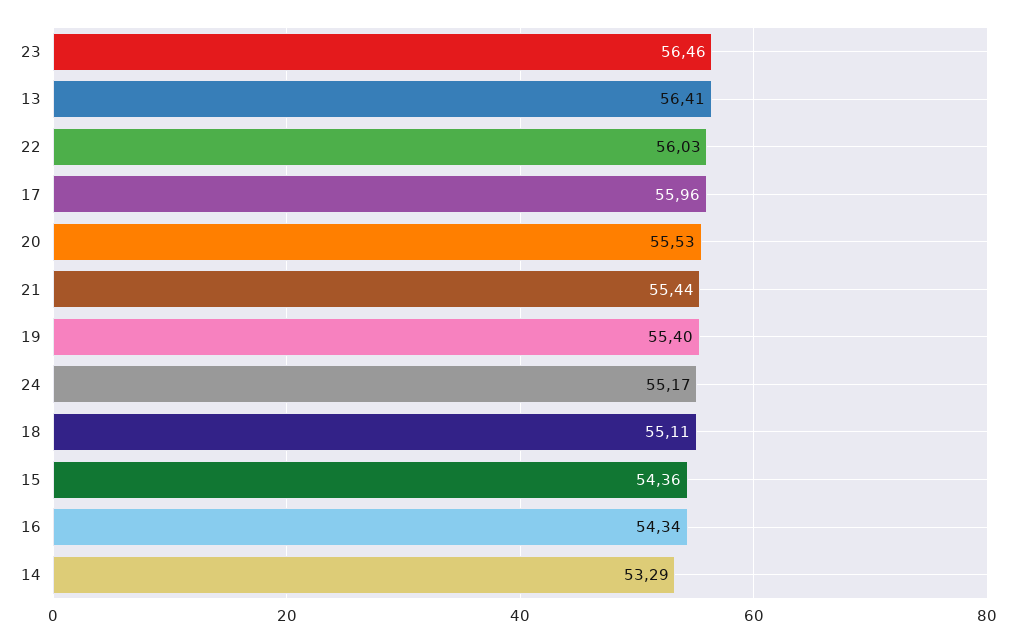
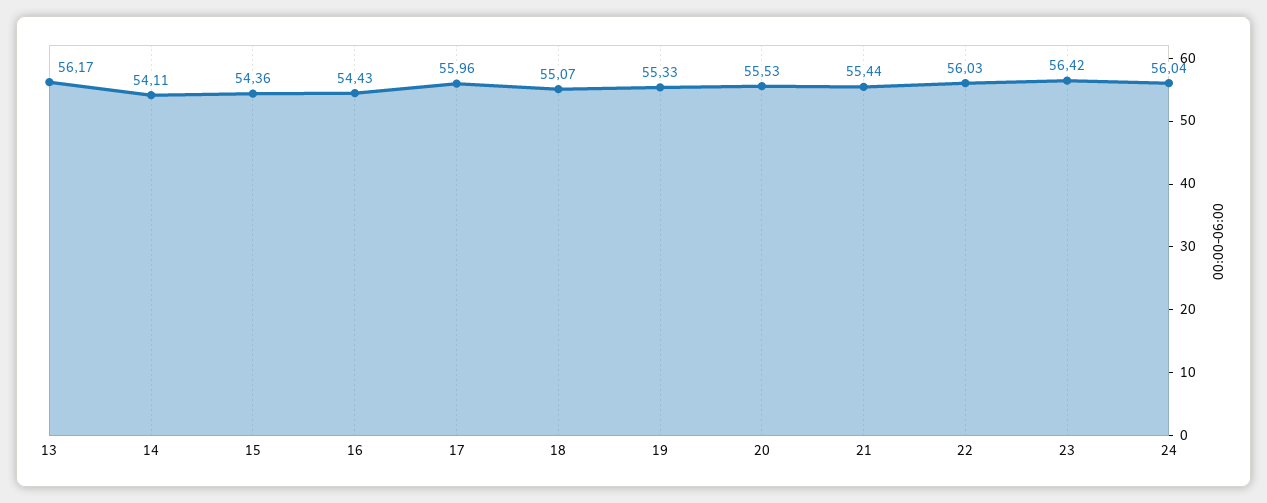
  {
-   "23": 56.46,
+   "23": 56.42,
-   "13": 56.41,
+   "13": 56.17,
    "22": 56.03,
    "17": 55.96,
    "20": 55.53,
    "21": 55.44,
-   "19": 55.4,
+   "19": 55.33,
-   "24": 55.17,
+   "24": 56.04,
-   "18": 55.11,
+   "18": 55.07,
    "15": 54.36,
-   "16": 54.34,
+   "16": 54.43,
-   "14": 53.29
+   "14": 54.11
  }

